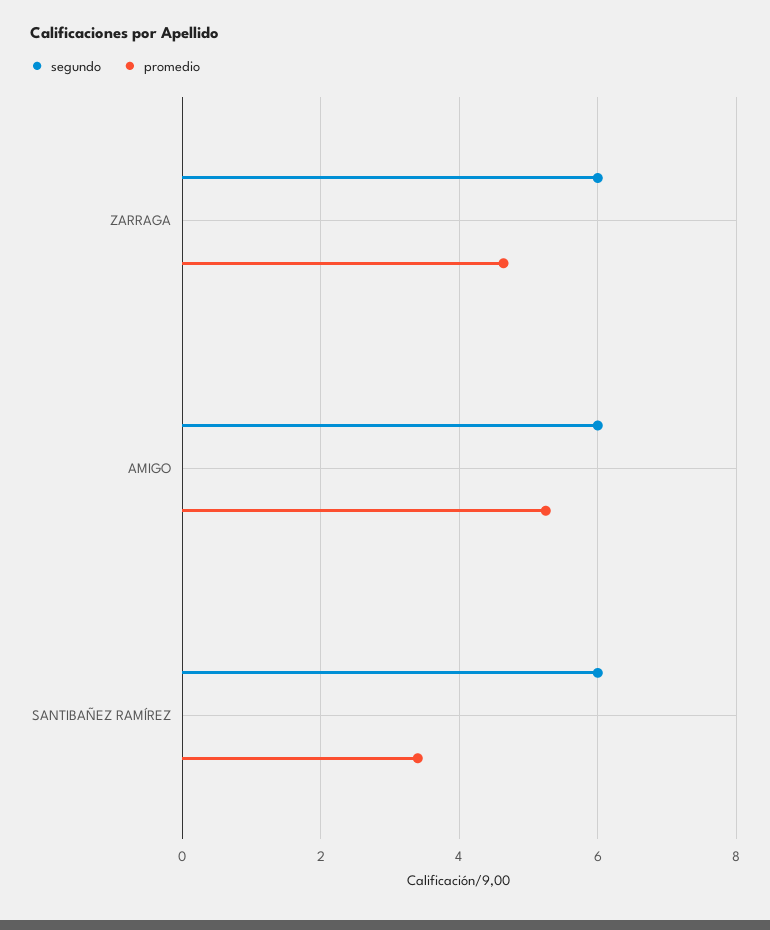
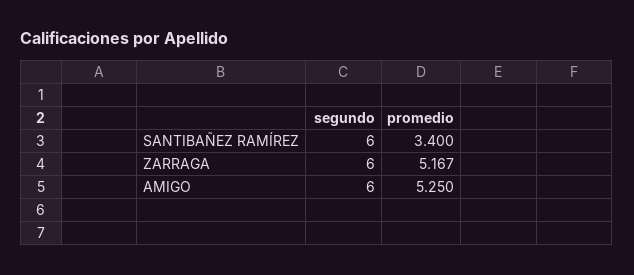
  {
    "segundo": {
      "ZARRAGA": 6,
      "AMIGO": 6,
      "SANTIBAÑEZ RAMÍREZ": 6
    },
    "promedio": {
-     "ZARRAGA": 4.6,
+     "ZARRAGA": 5.167,
      "AMIGO": 5.25,
      "SANTIBAÑEZ RAMÍREZ": 3.4
    }
  }

